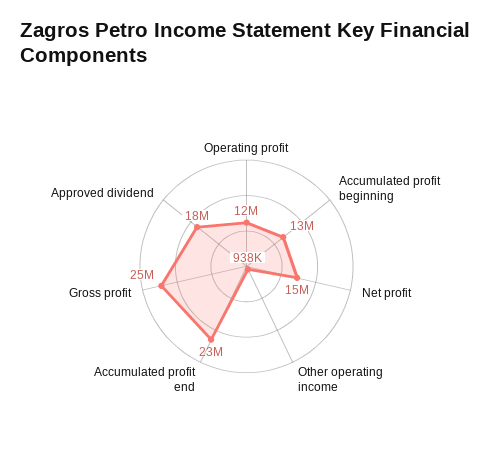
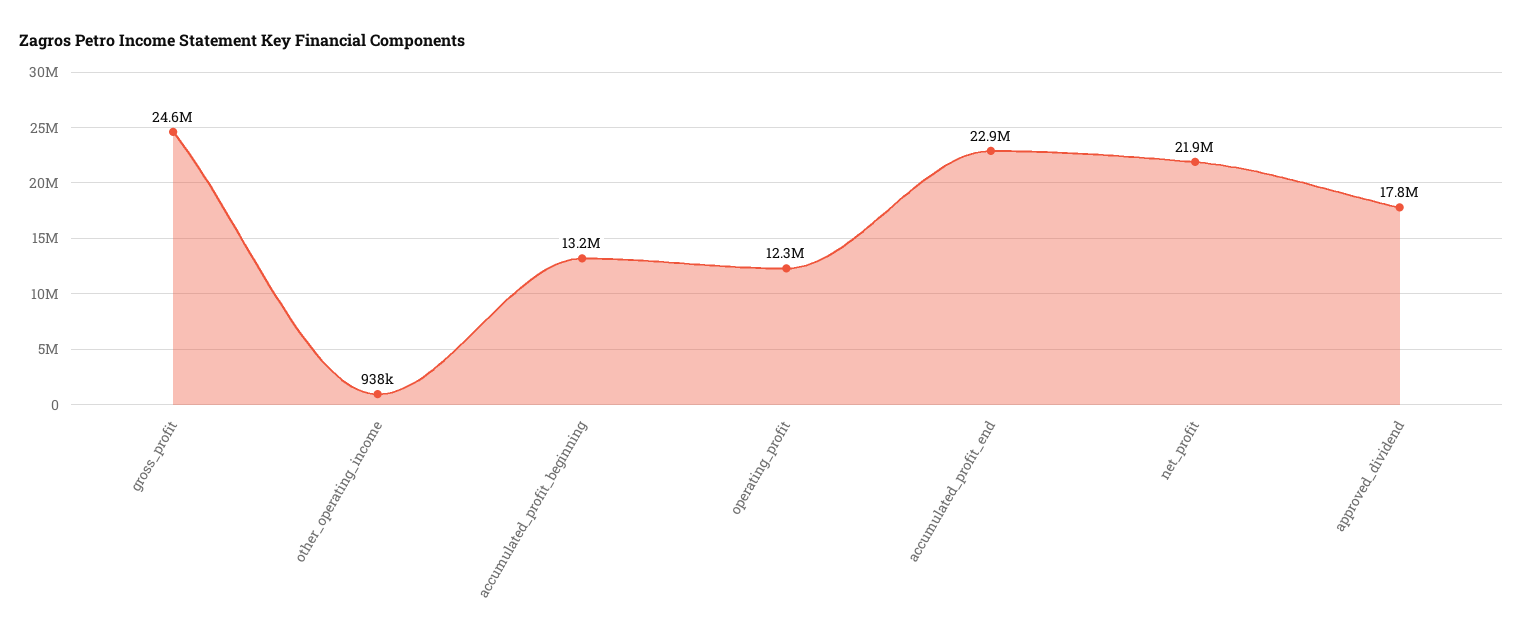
  {
    "Operating profit": 12300000,
    "Accumulated profit beginning": 13200000,
-   "Net profit": 15000000,
+   "Net profit": 21900000,
    "Other operating income": 938000,
    "Accumulated profit end": 22900000,
    "Gross profit": 24600000,
    "Approved dividend": 17800000
  }

